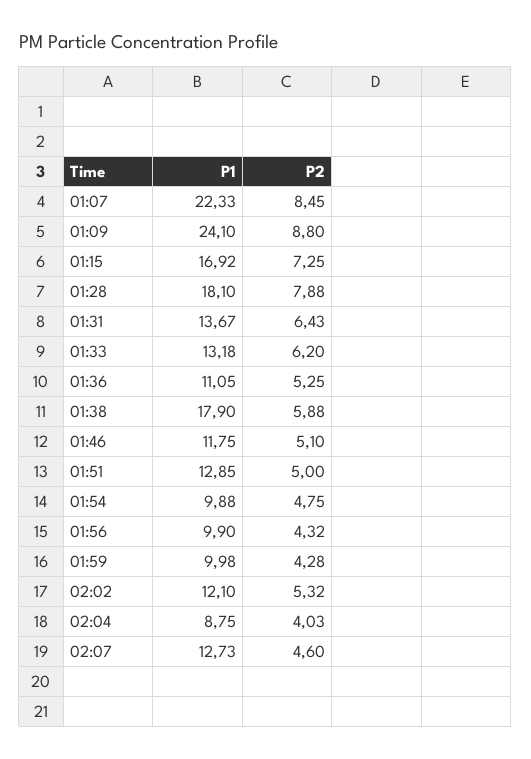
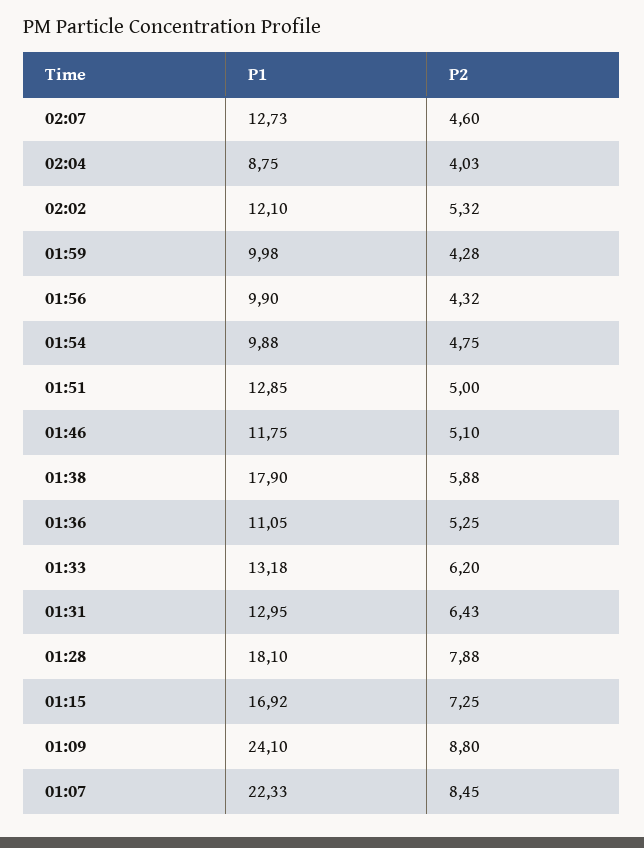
  {
    "P1": {
      "01:07": 22.33,
      "01:09": 24.1,
      "01:15": 16.92,
      "01:28": 18.1,
-     "01:31": 13.67,
+     "01:31": 12.95,
      "01:33": 13.18,
      "01:36": 11.05,
      "01:38": 17.9,
      "01:46": 11.75,
      "01:51": 12.85,
      "01:54": 9.88,
      "01:56": 9.9,
      "01:59": 9.98,
      "02:02": 12.1,
      "02:04": 8.75,
      "02:07": 12.73
    },
    "P2": {
      "01:07": 8.45,
      "01:09": 8.8,
      "01:15": 7.25,
      "01:28": 7.88,
      "01:31": 6.43,
      "01:33": 6.2,
      "01:36": 5.25,
      "01:38": 5.88,
      "01:46": 5.1,
      "01:51": 5,
      "01:54": 4.75,
      "01:56": 4.32,
      "01:59": 4.28,
      "02:02": 5.32,
      "02:04": 4.03,
      "02:07": 4.6
    }
  }

